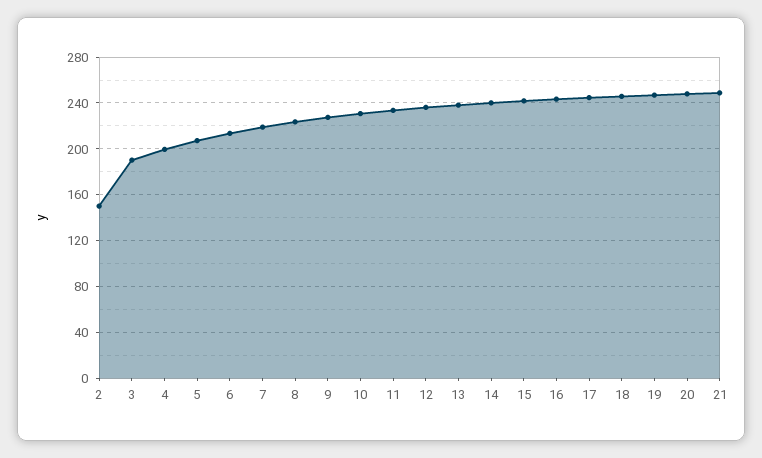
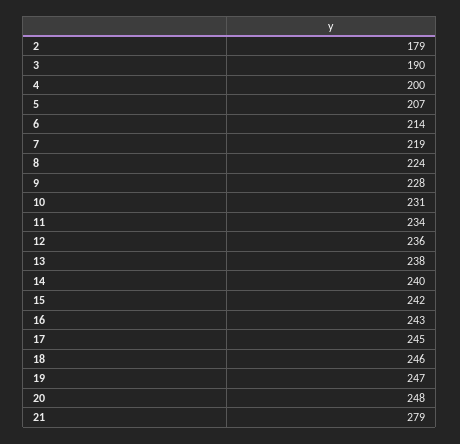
  {
-   "2": 150,
+   "2": 179,
    "3": 190,
    "4": 200,
    "5": 207,
    "6": 214,
    "7": 219,
    "8": 224,
    "9": 228,
    "10": 231,
    "11": 234,
    "12": 236,
    "13": 238,
    "14": 240,
    "15": 242,
    "16": 243,
    "17": 245,
    "18": 246,
    "19": 247,
    "20": 248,
-   "21": 250
+   "21": 279
  }

